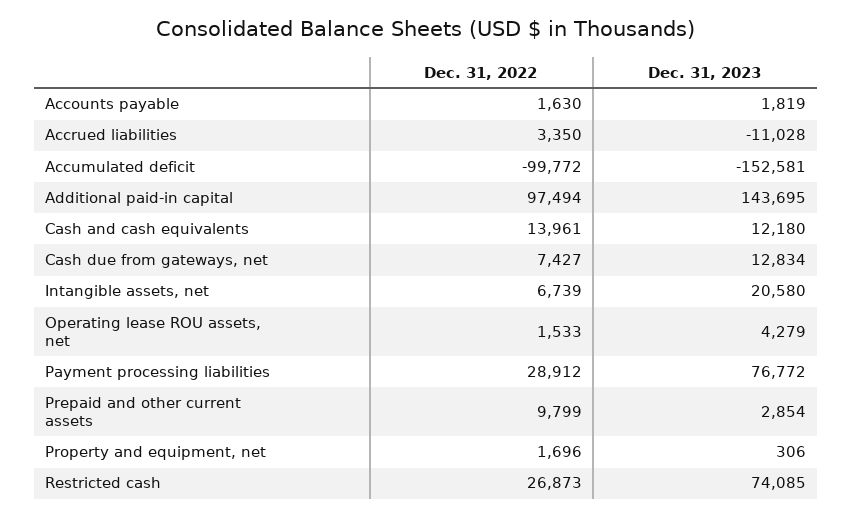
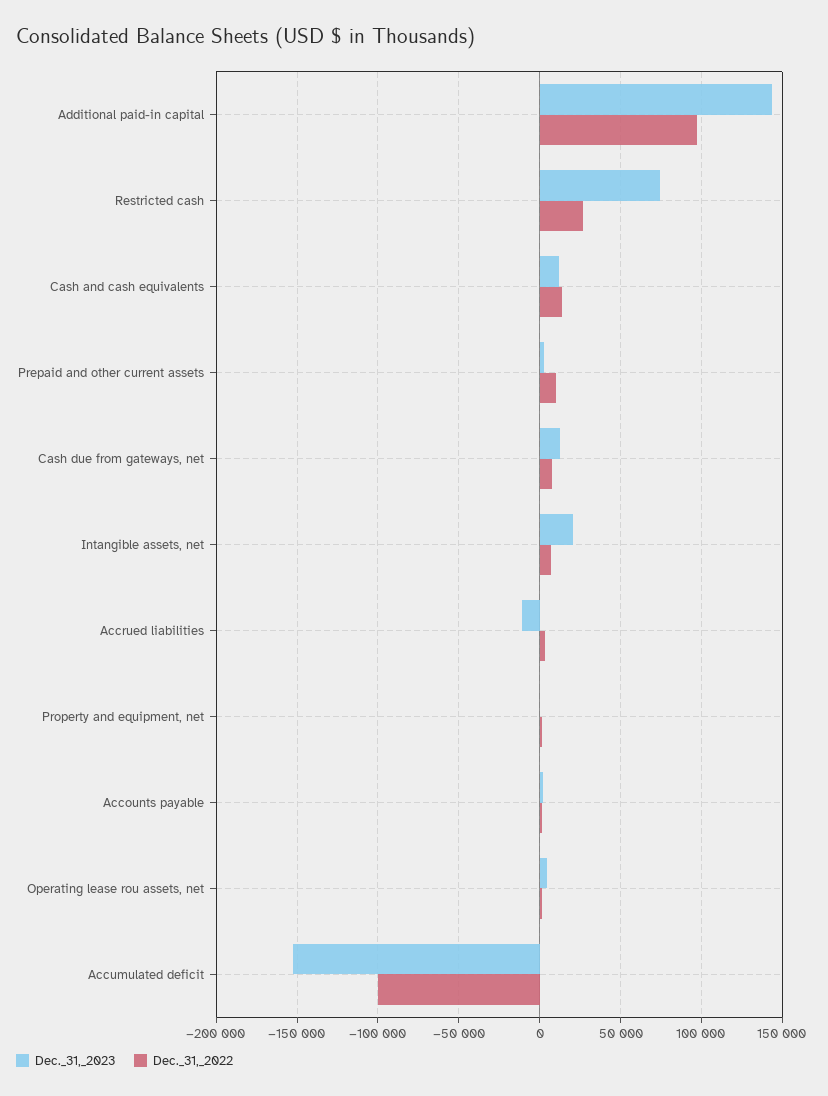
  {
    "Dec. 31, 2022": {
      "Accounts payable": 1630,
      "Accrued liabilities": 3350,
      "Accumulated deficit": -99772,
      "Additional paid-in capital": 97494,
      "Cash and cash equivalents": 13961,
      "Cash due from gateways, net": 7427,
      "Intangible assets, net": 6739,
      "Operating lease ROU assets, net": 1533,
-     "Payment processing liabilities": 28912,
      "Prepaid and other current assets": 9799,
      "Property and equipment, net": 1696,
      "Restricted cash": 26873
    },
    "Dec. 31, 2023": {
      "Accounts payable": 1819,
      "Accrued liabilities": -11028,
      "Accumulated deficit": -152581,
      "Additional paid-in capital": 143695,
      "Cash and cash equivalents": 12180,
      "Cash due from gateways, net": 12834,
      "Intangible assets, net": 20580,
      "Operating lease ROU assets, net": 4279,
-     "Payment processing liabilities": 76772,
      "Prepaid and other current assets": 2854,
      "Property and equipment, net": 306,
      "Restricted cash": 74085
    }
  }

